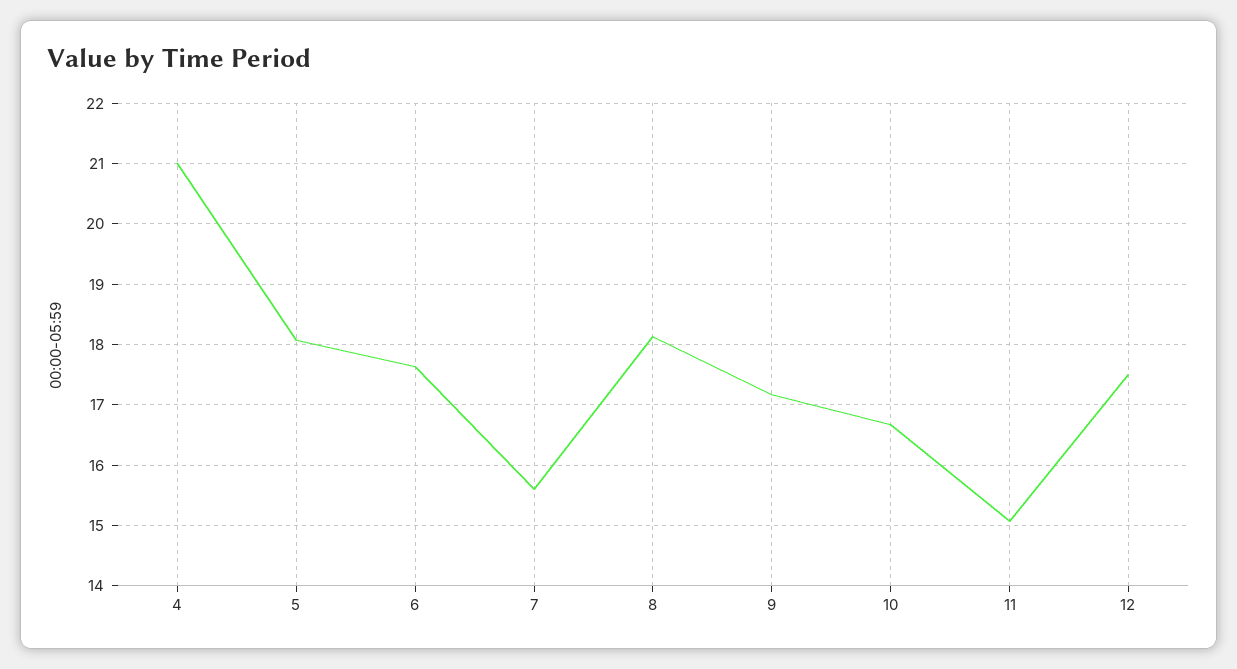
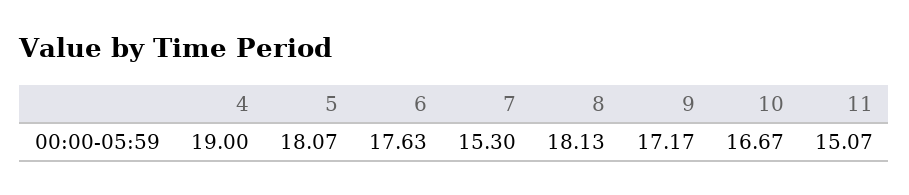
  {
-   "4": 21,
+   "4": 19,
    "5": 18.07,
    "6": 17.63,
-   "7": 15.6,
+   "7": 15.3,
    "8": 18.13,
    "9": 17.17,
    "10": 16.67,
-   "11": 15.07,
+   "11": 15.07
-   "12": 17.5
  }

